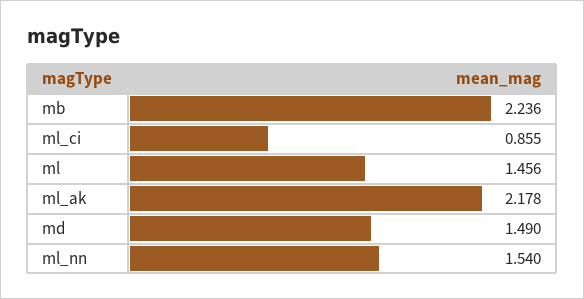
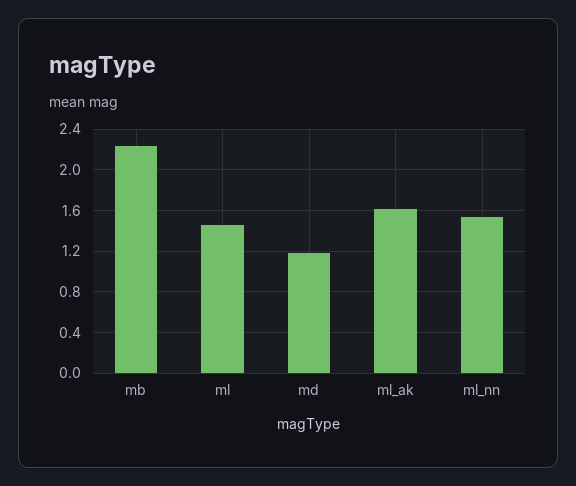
  {
    "mb": 2.236,
-   "ml_ci": 0.855,
    "ml": 1.456,
-   "ml_ak": 2.178,
+   "ml_ak": 1.6,
-   "md": 1.49,
+   "md": 1.2,
    "ml_nn": 1.54
  }

